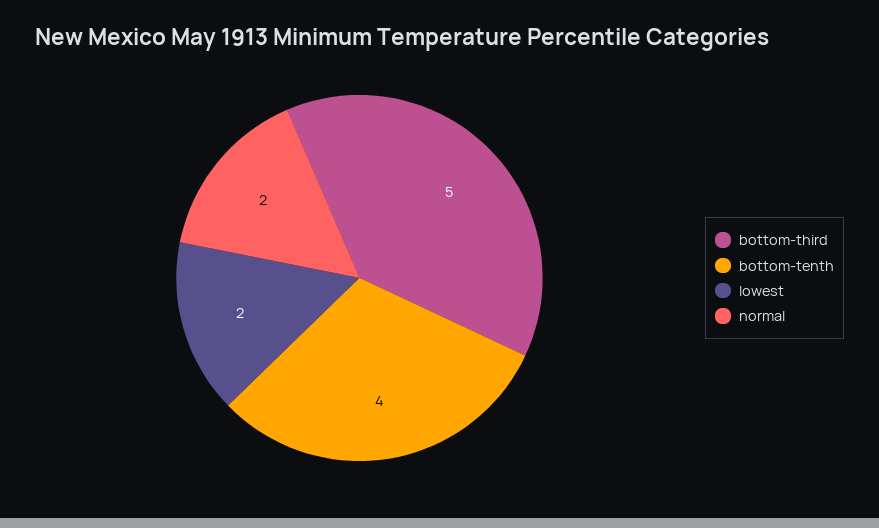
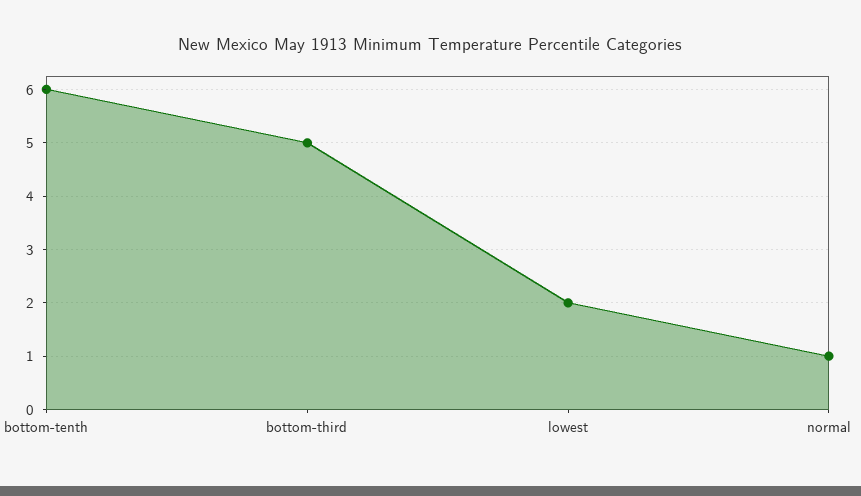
  {
    "bottom-third": 5,
-   "bottom-tenth": 4,
+   "bottom-tenth": 6,
    "lowest": 2,
-   "normal": 2
+   "normal": 1
  }

